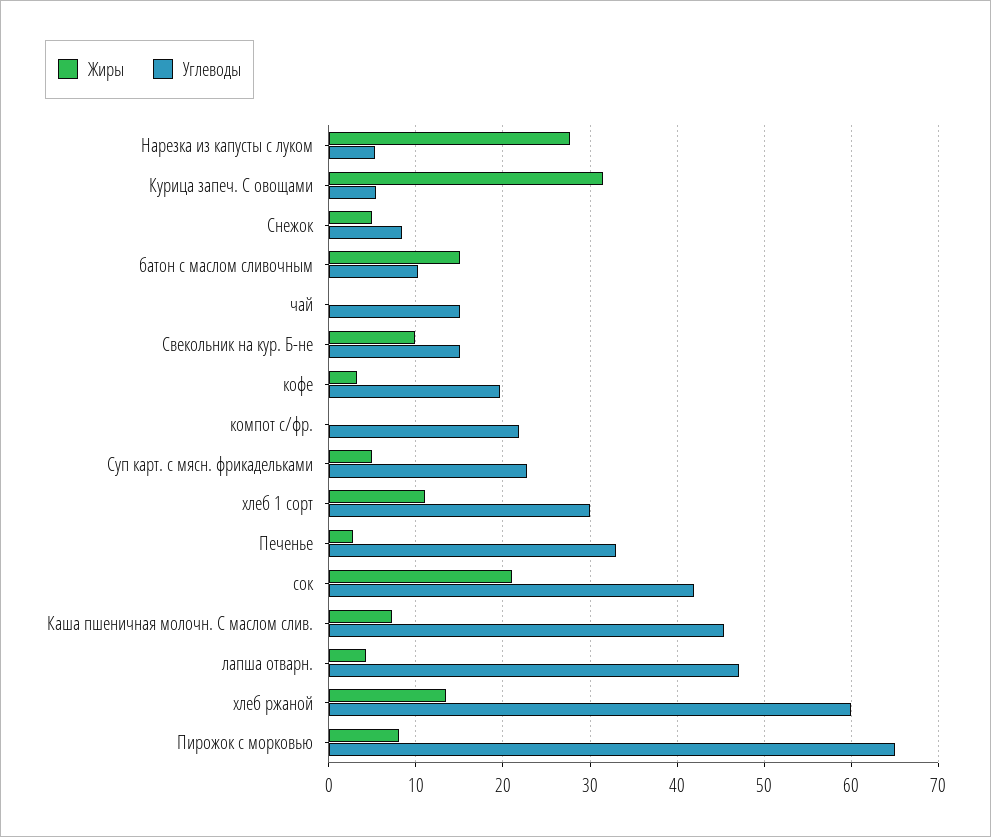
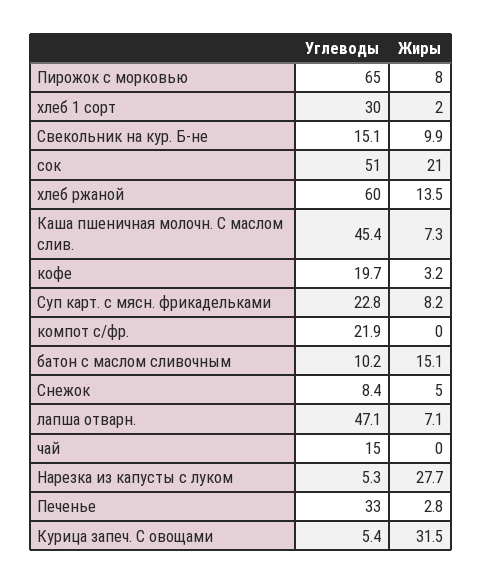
  {
    "Жиры": {
      "Нарезка из капусты с луком": 27.7,
      "Курица запеч. С овощами": 31.5,
      "Снежок": 5,
      "батон с маслом сливочным": 15.1,
      "чай": 0,
      "Свекольник на кур. Б-не": 9.9,
      "кофе": 3.2,
      "компот с/фр.": 0,
-     "Суп карт. с мясн. фрикадельками": 5,
+     "Суп карт. с мясн. фрикадельками": 8.2,
-     "хлеб 1 сорт": 11,
+     "хлеб 1 сорт": 2,
      "Печенье": 2.8,
      "сок": 21,
      "Каша пшеничная молочн. С маслом слив.": 7.3,
-     "лапша отварн.": 4,
+     "лапша отварн.": 7.1,
      "хлеб ржаной": 13.5,
      "Пирожок с морковью": 8
    },
    "Углеводы": {
      "Нарезка из капусты с луком": 5.3,
      "Курица запеч. С овощами": 5.4,
      "Снежок": 8.4,
      "батон с маслом сливочным": 10.2,
      "чай": 15,
      "Свекольник на кур. Б-не": 15.1,
      "кофе": 19.7,
      "компот с/фр.": 21.9,
      "Суп карт. с мясн. фрикадельками": 22.8,
      "хлеб 1 сорт": 30,
      "Печенье": 33,
-     "сок": 42,
+     "сок": 51,
      "Каша пшеничная молочн. С маслом слив.": 45.4,
      "лапша отварн.": 47.1,
      "хлеб ржаной": 60,
      "Пирожок с морковью": 65
    }
  }

